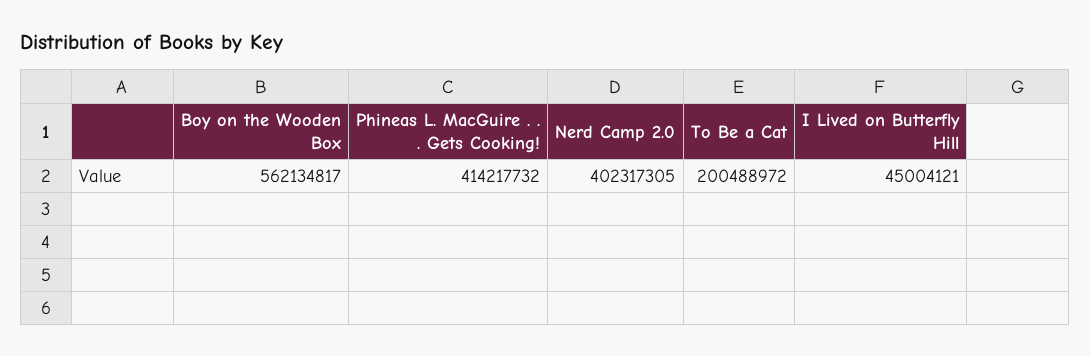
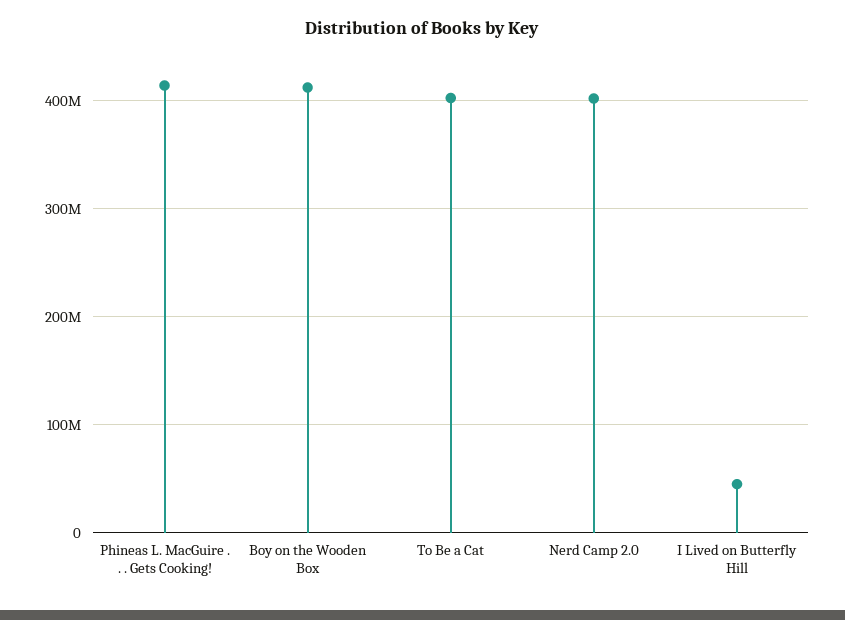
  {
-   "Boy on the Wooden Box": 562134817,
+   "Boy on the Wooden Box": 410000000,
    "Phineas L. MacGuire . . . Gets Cooking!": 414217732,
    "Nerd Camp 2.0": 402317305,
-   "To Be a Cat": 200488972,
+   "To Be a Cat": 400000000,
    "I Lived on Butterfly Hill": 45004121
  }

